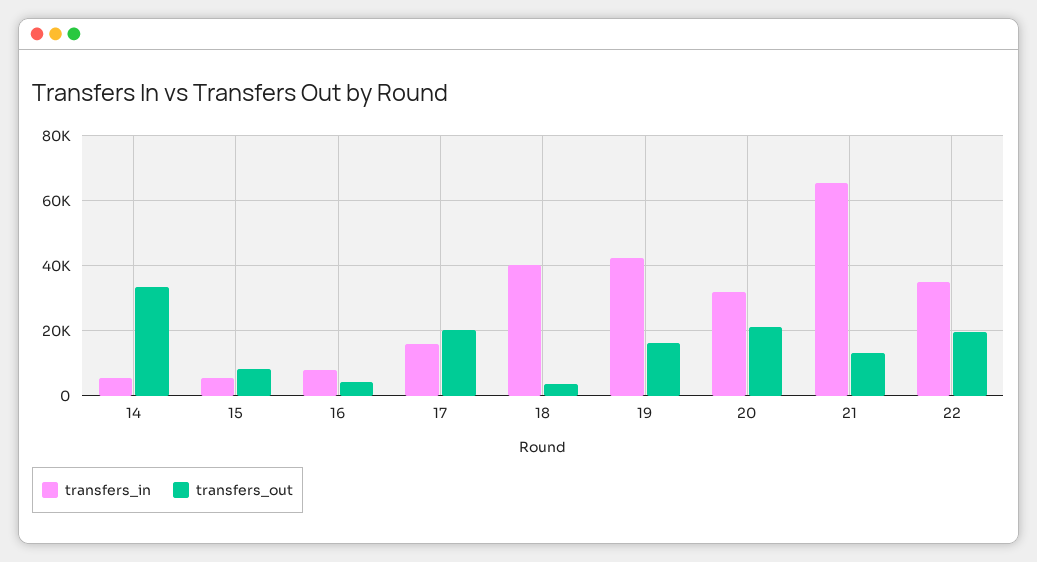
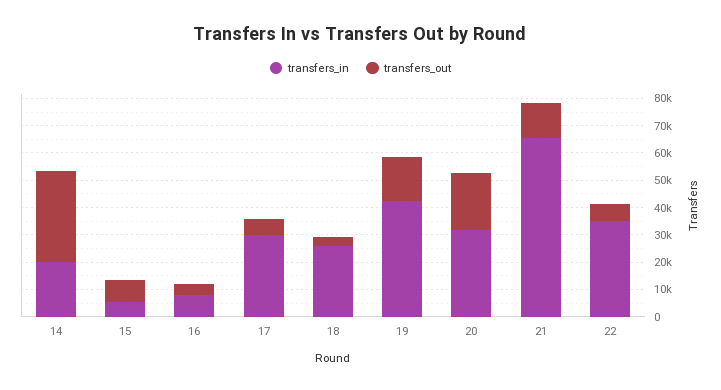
  {
    "transfers_in": {
-     "14": 6000,
+     "14": 20000,
      "15": 6000,
      "16": 8000,
-     "17": 16000,
+     "17": 30000,
-     "18": 40000,
+     "18": 25000,
      "19": 42000,
      "20": 32000,
      "21": 66000,
      "22": 36000
    },
    "transfers_out": {
      "14": 34000,
      "15": 8000,
      "16": 4000,
-     "17": 20000,
+     "17": 5000,
      "18": 4000,
      "19": 16000,
      "20": 22000,
      "21": 14000,
-     "22": 20000
+     "22": 5000
    }
  }

